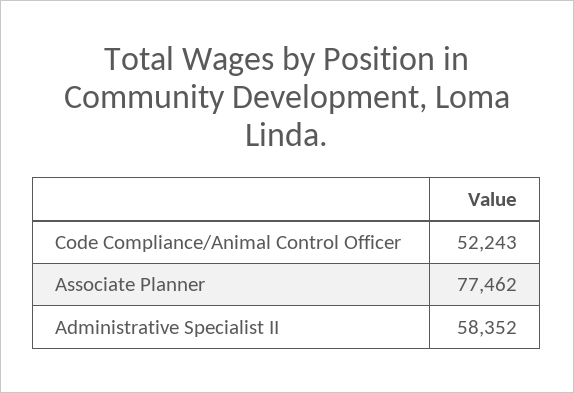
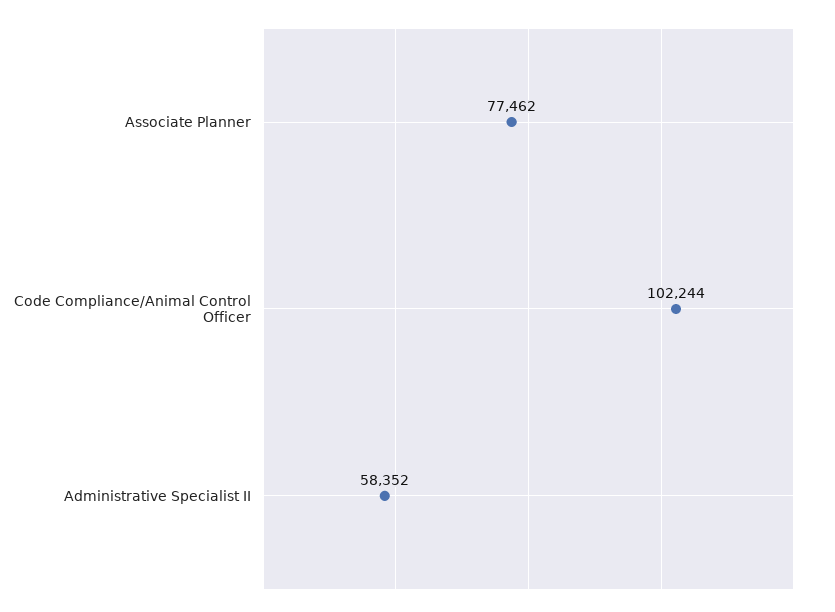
  {
-   "Code Compliance/Animal Control Officer": 52243,
+   "Code Compliance/Animal Control Officer": 102244,
    "Associate Planner": 77462,
    "Administrative Specialist II": 58352
  }

